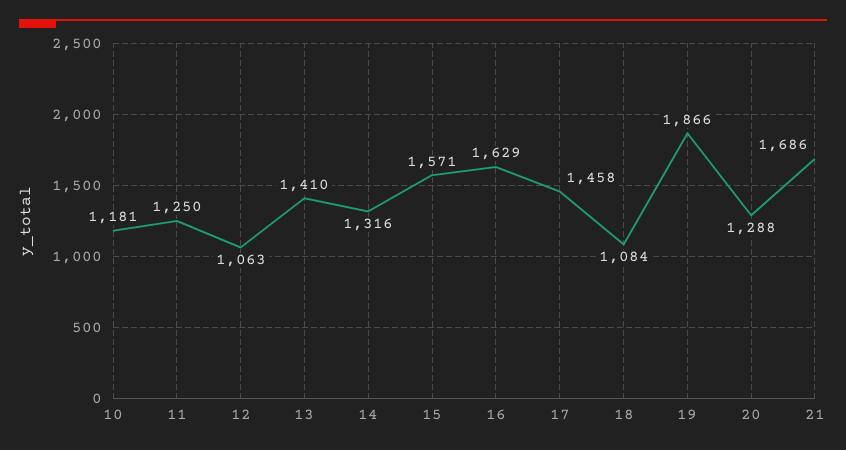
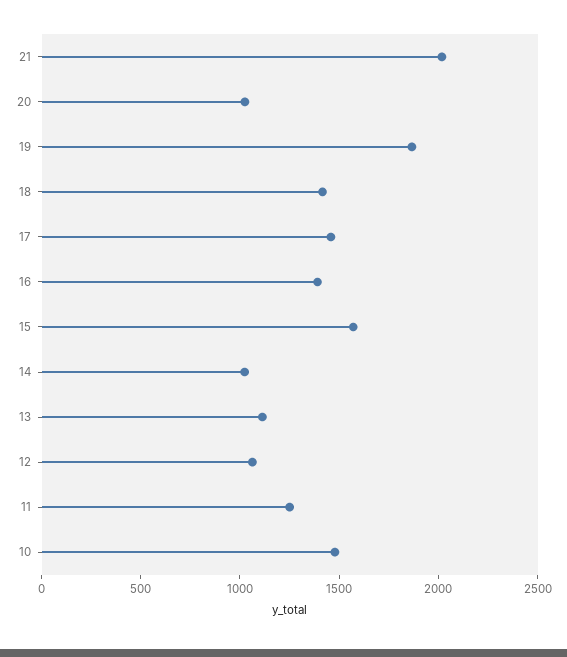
  {
-   "10": 1181,
+   "10": 1500,
    "11": 1250,
    "12": 1063,
-   "13": 1410,
+   "13": 1100,
-   "14": 1316,
+   "14": 1000,
    "15": 1571,
-   "16": 1629,
+   "16": 1400,
    "17": 1458,
-   "18": 1084,
+   "18": 1400,
    "19": 1866,
-   "20": 1288,
+   "20": 1000,
-   "21": 1686
+   "21": 2000
  }

